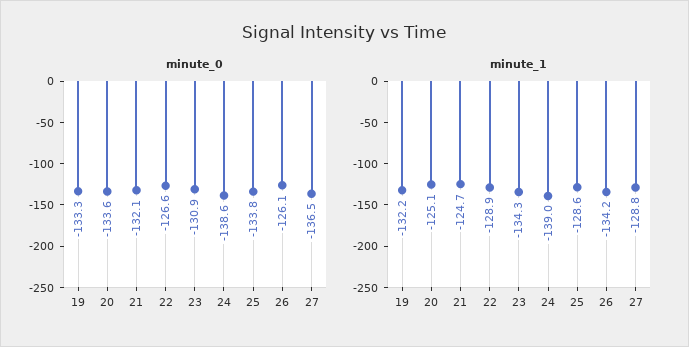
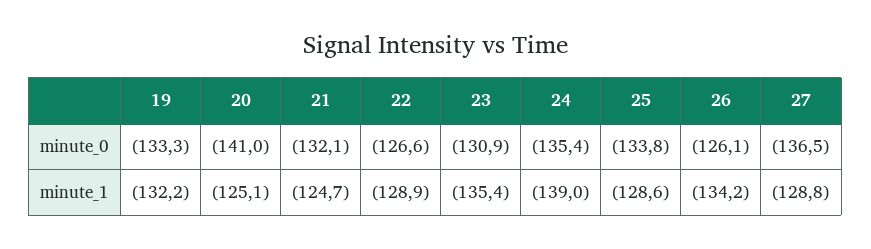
  {
    "minute_0": {
      "19": -133.3,
-     "20": -133.6,
+     "20": -141,
      "21": -132.1,
      "22": -126.6,
      "23": -130.9,
-     "24": -138.6,
+     "24": -135.4,
      "25": -133.8,
      "26": -126.1,
      "27": -136.5
    },
    "minute_1": {
      "19": -132.2,
      "20": -125.1,
      "21": -124.7,
      "22": -128.9,
-     "23": -134.3,
+     "23": -135.4,
      "24": -139,
      "25": -128.6,
      "26": -134.2,
      "27": -128.8
    }
  }

